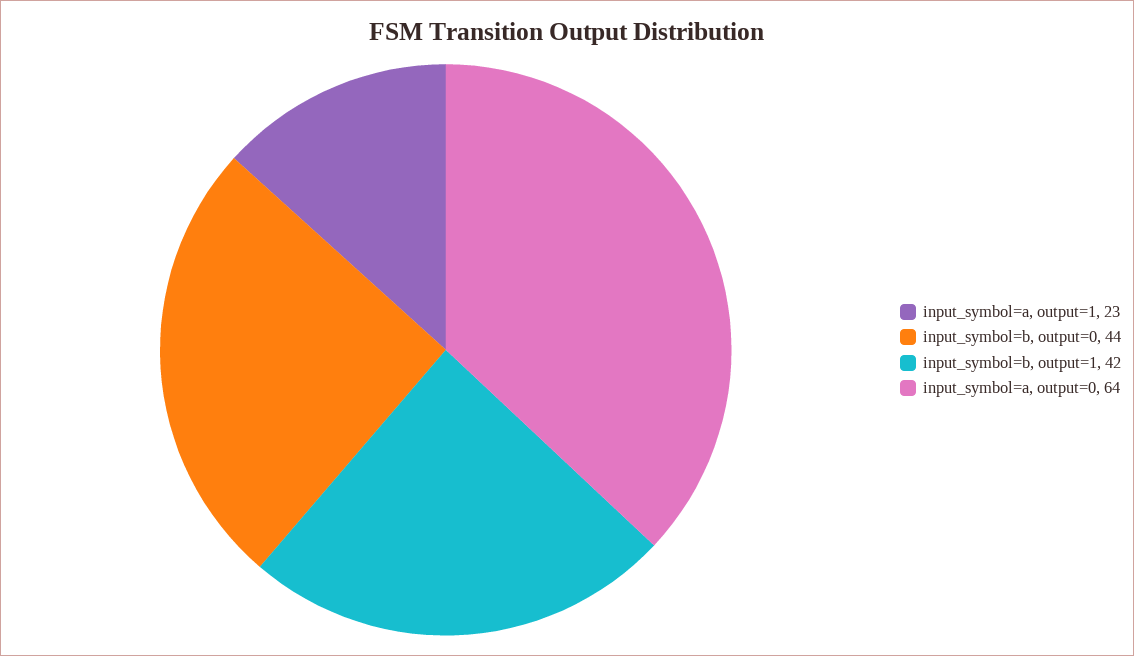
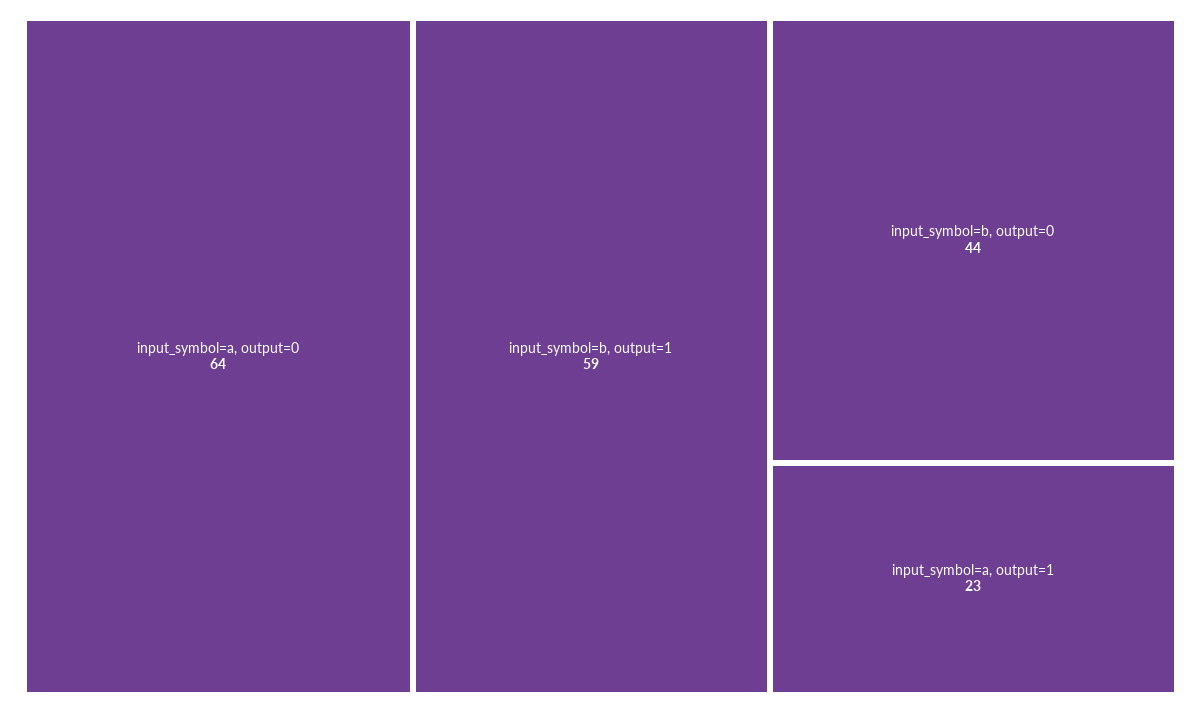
  {
    "input_symbol=a, output=1": 23,
    "input_symbol=b, output=0": 44,
-   "input_symbol=b, output=1": 42,
+   "input_symbol=b, output=1": 59,
    "input_symbol=a, output=0": 64
  }

